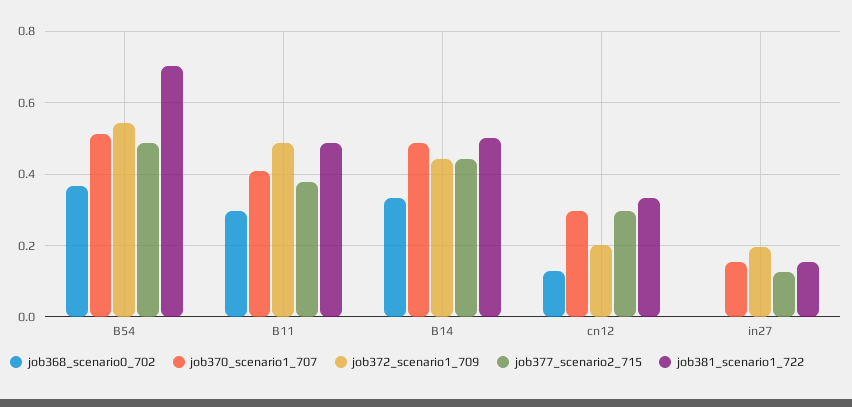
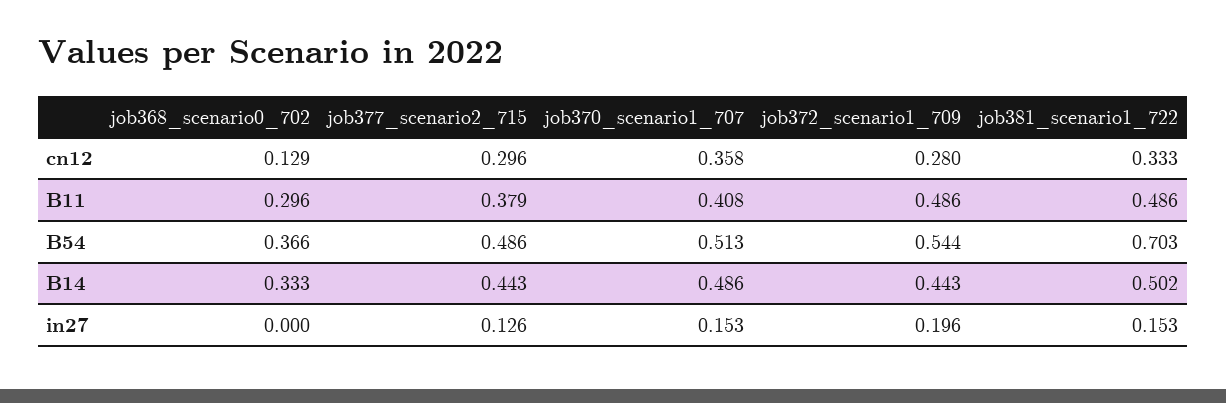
  {
    "job368_scenario0_702": {
      "B54": 0.366,
      "B11": 0.296,
      "B14": 0.333,
      "cn12": 0.129,
      "in27": 0
    },
    "job370_scenario1_707": {
      "B54": 0.513,
      "B11": 0.408,
      "B14": 0.486,
-     "cn12": 0.3,
+     "cn12": 0.358,
      "in27": 0.153
    },
    "job372_scenario1_709": {
      "B54": 0.544,
      "B11": 0.486,
      "B14": 0.443,
-     "cn12": 0.2,
+     "cn12": 0.28,
      "in27": 0.196
    },
    "job377_scenario2_715": {
      "B54": 0.486,
      "B11": 0.379,
      "B14": 0.443,
      "cn12": 0.296,
      "in27": 0.126
    },
    "job381_scenario1_722": {
      "B54": 0.703,
      "B11": 0.486,
      "B14": 0.502,
      "cn12": 0.333,
      "in27": 0.153
    }
  }

